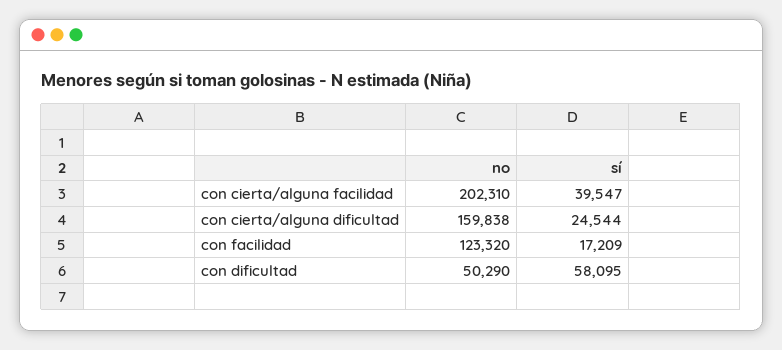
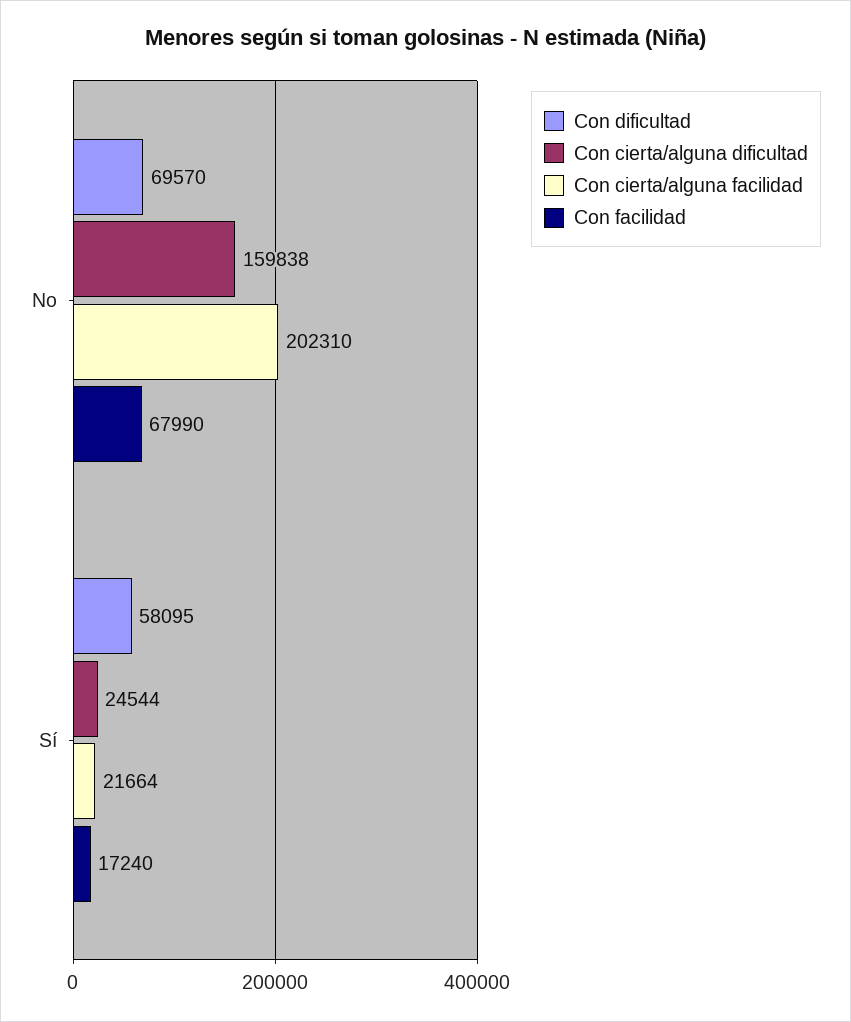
  {
    "con cierta/alguna facilidad": {
      "no": 202310,
-     "sí": 39547
+     "sí": 21664
    },
    "con cierta/alguna dificultad": {
      "no": 159838,
      "sí": 24544
    },
    "con facilidad": {
-     "no": 123320,
+     "no": 67990,
-     "sí": 17209
+     "sí": 17240
    },
    "con dificultad": {
-     "no": 50290,
+     "no": 69570,
      "sí": 58095
    }
  }

